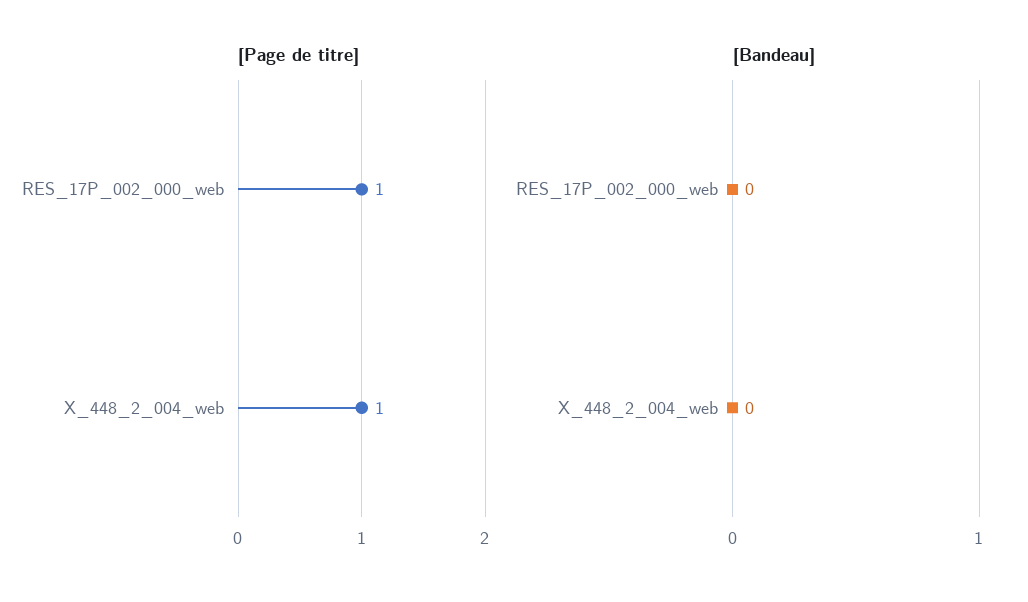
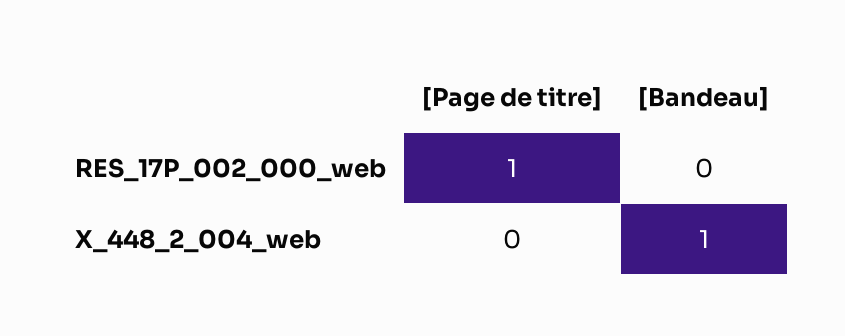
  {
    "[Page de titre]": {
      "RES_17P_002_000_web": 1,
-     "X_448_2_004_web": 1
+     "X_448_2_004_web": 0
    },
    "[Bandeau]": {
      "RES_17P_002_000_web": 0,
-     "X_448_2_004_web": 0
+     "X_448_2_004_web": 1
    }
  }

